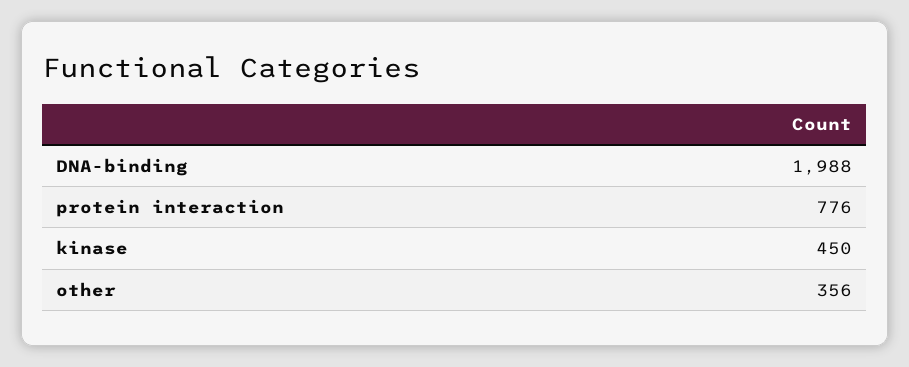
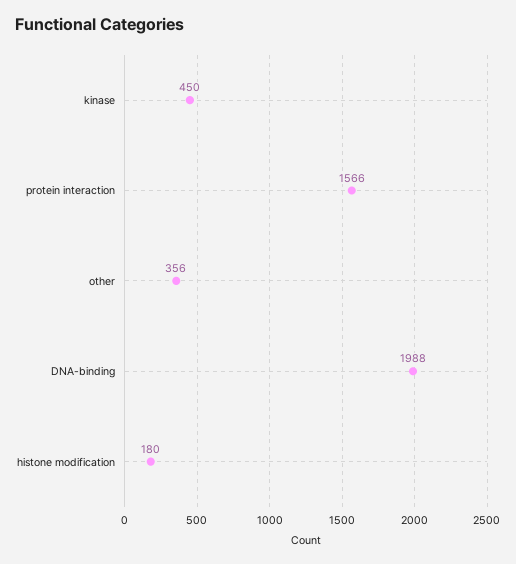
  {
    "DNA-binding": 1988,
-   "protein interaction": 776,
+   "protein interaction": 1566,
    "kinase": 450,
-   "other": 356
+   "other": 356,
+   "histone modification": 180
  }

